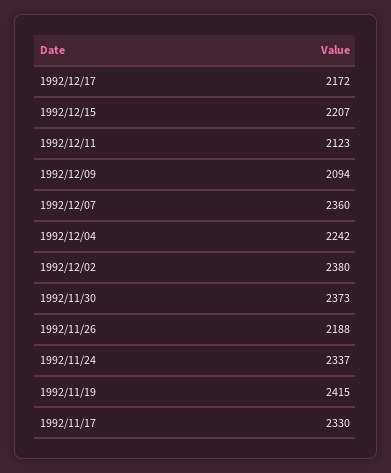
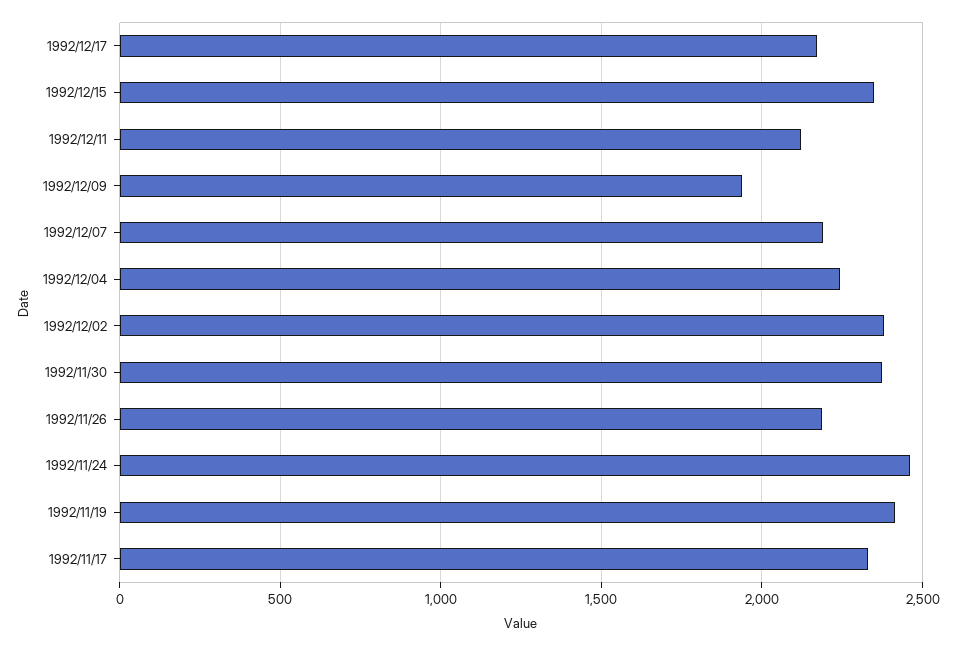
  {
    "1992/12/17": 2172,
-   "1992/12/15": 2207,
+   "1992/12/15": 2350,
    "1992/12/11": 2123,
-   "1992/12/09": 2094,
+   "1992/12/09": 1950,
-   "1992/12/07": 2360,
+   "1992/12/07": 2200,
    "1992/12/04": 2242,
    "1992/12/02": 2380,
    "1992/11/30": 2373,
    "1992/11/26": 2188,
-   "1992/11/24": 2337,
+   "1992/11/24": 2450,
    "1992/11/19": 2415,
    "1992/11/17": 2330
  }

